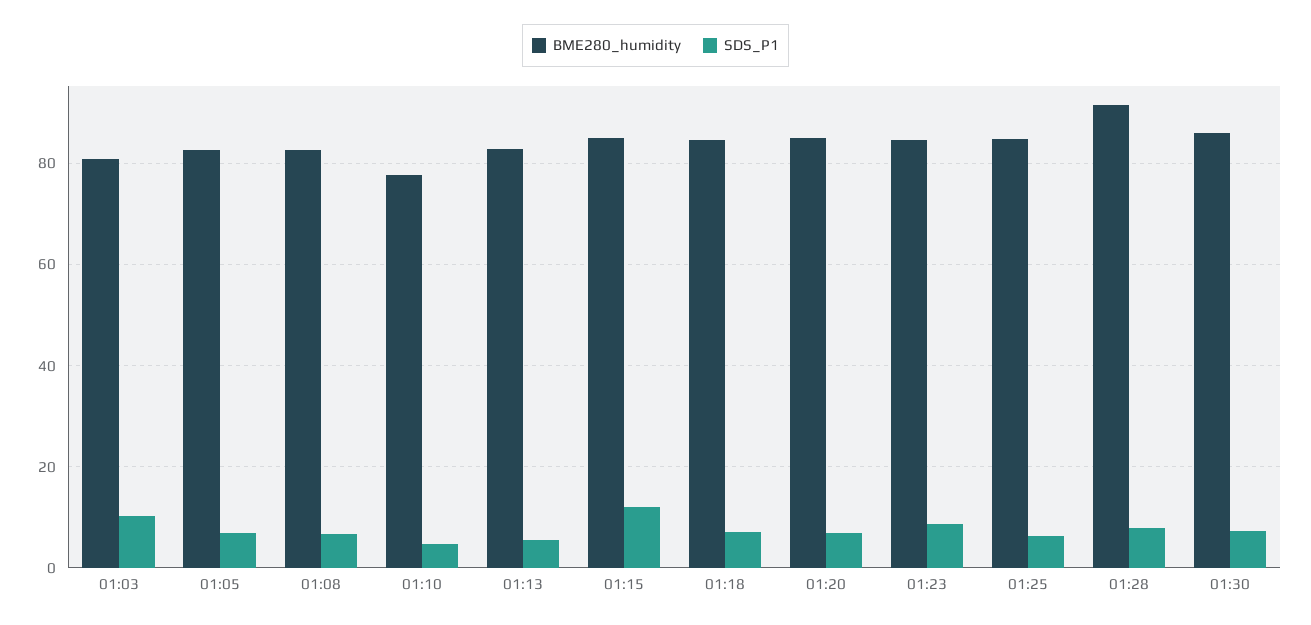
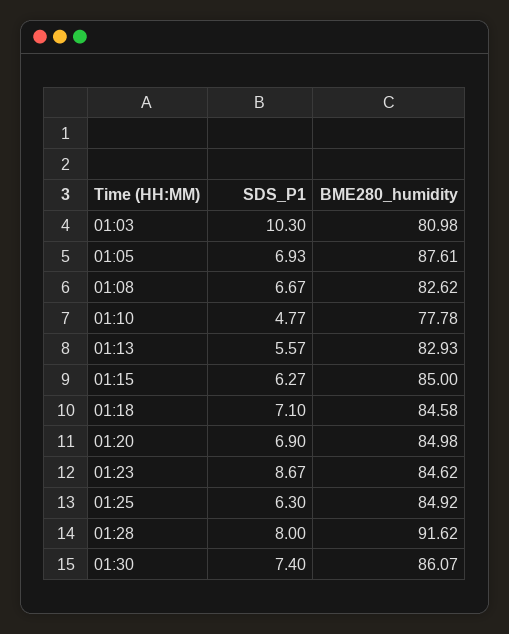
  {
    "BME280_humidity": {
      "01:03": 80.98,
-     "01:05": 82,
+     "01:05": 87.61,
      "01:08": 82.62,
      "01:10": 77.78,
      "01:13": 82.93,
      "01:15": 85,
      "01:18": 84.58,
      "01:20": 84.98,
      "01:23": 84.62,
      "01:25": 84.92,
      "01:28": 91.62,
      "01:30": 86.07
    },
    "SDS_P1": {
      "01:03": 10.3,
      "01:05": 6.93,
      "01:08": 6.67,
      "01:10": 4.77,
      "01:13": 5.57,
-     "01:15": 12,
+     "01:15": 6.27,
      "01:18": 7.1,
      "01:20": 6.9,
      "01:23": 8.67,
      "01:25": 6.3,
      "01:28": 8,
      "01:30": 7.4
    }
  }

